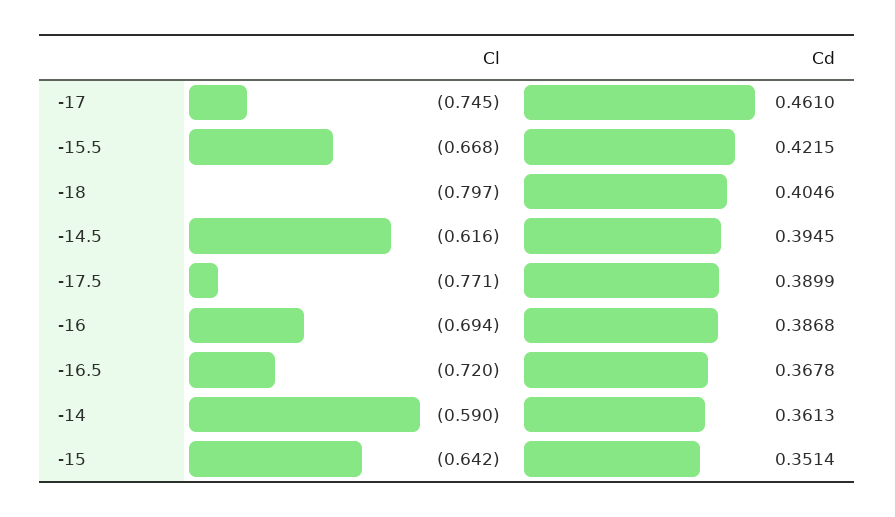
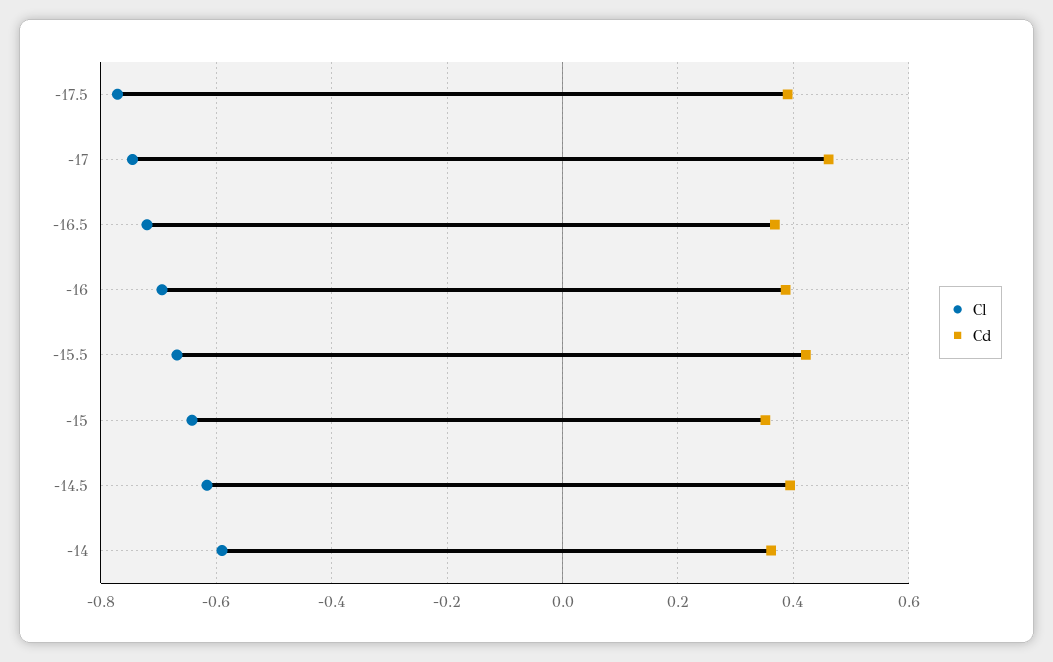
  {
    "Cl": {
      "-17": -0.745,
      "-15.5": -0.668,
-     "-18": -0.797,
      "-14.5": -0.616,
      "-17.5": -0.771,
      "-16": -0.694,
      "-16.5": -0.72,
      "-14": -0.59,
      "-15": -0.642
    },
    "Cd": {
      "-17": 0.461,
      "-15.5": 0.4215,
-     "-18": 0.4046,
      "-14.5": 0.3945,
      "-17.5": 0.3899,
      "-16": 0.3868,
      "-16.5": 0.3678,
      "-14": 0.3613,
      "-15": 0.3514
    }
  }

